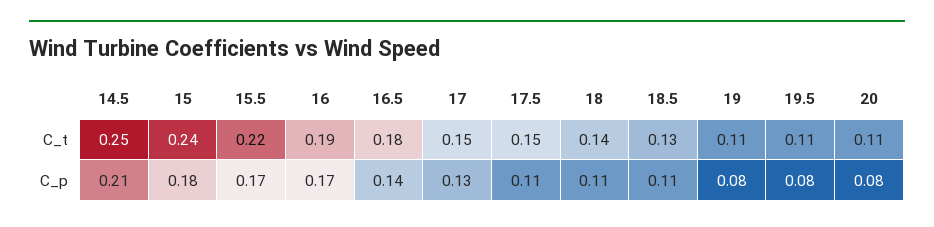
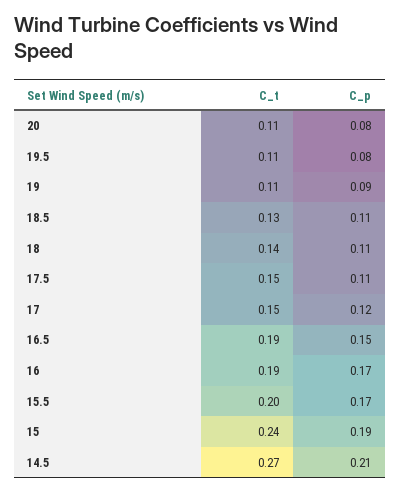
  {
    "14.5": {
-     "C_t": 0.25,
+     "C_t": 0.27,
      "C_p": 0.21
    },
    "15": {
      "C_t": 0.24,
-     "C_p": 0.18
+     "C_p": 0.19
    },
    "15.5": {
-     "C_t": 0.22,
+     "C_t": 0.2,
      "C_p": 0.17
    },
    "16": {
      "C_t": 0.19,
      "C_p": 0.17
    },
    "16.5": {
-     "C_t": 0.18,
+     "C_t": 0.19,
-     "C_p": 0.14
+     "C_p": 0.15
    },
    "17": {
      "C_t": 0.15,
-     "C_p": 0.13
+     "C_p": 0.12
    },
    "17.5": {
      "C_t": 0.15,
      "C_p": 0.11
    },
    "18": {
      "C_t": 0.14,
      "C_p": 0.11
    },
    "18.5": {
      "C_t": 0.13,
      "C_p": 0.11
    },
    "19": {
      "C_t": 0.11,
-     "C_p": 0.08
+     "C_p": 0.09
    },
    "19.5": {
      "C_t": 0.11,
      "C_p": 0.08
    },
    "20": {
      "C_t": 0.11,
      "C_p": 0.08
    }
  }

